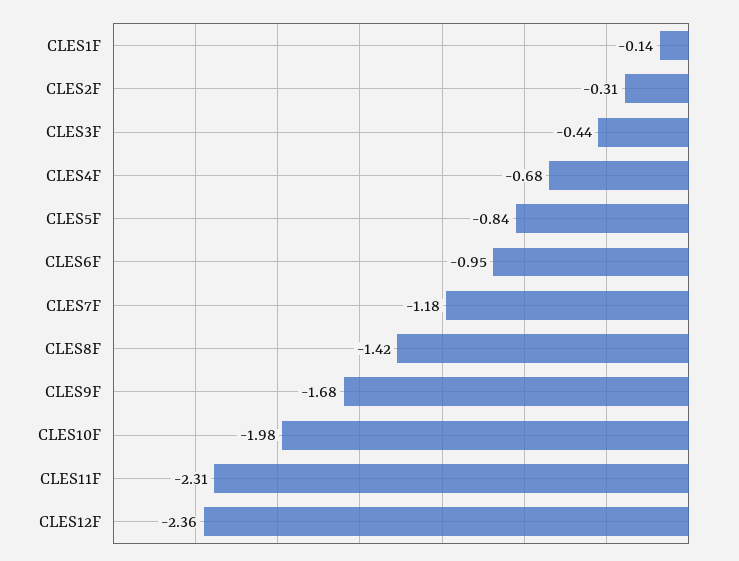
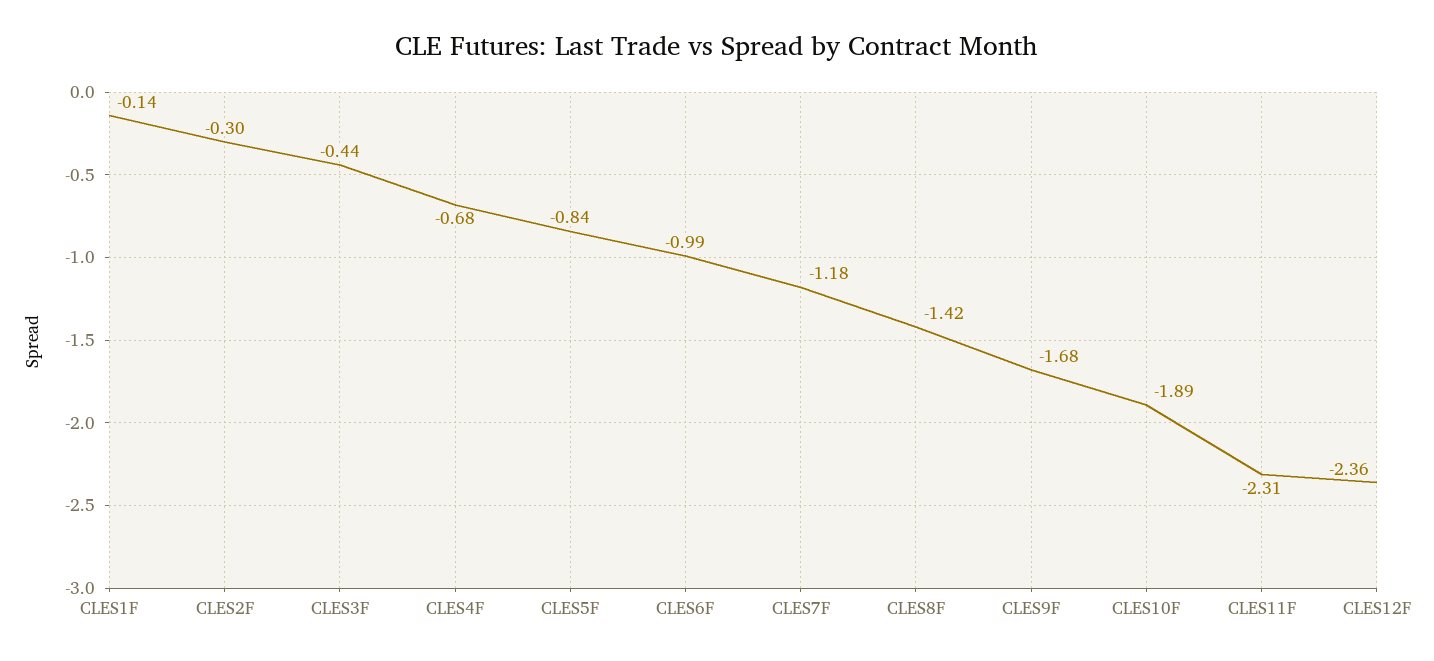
  {
    "CLES1F": -0.14,
-   "CLES2F": -0.31,
+   "CLES2F": -0.3,
    "CLES3F": -0.44,
    "CLES4F": -0.68,
    "CLES5F": -0.84,
-   "CLES6F": -0.95,
+   "CLES6F": -0.99,
    "CLES7F": -1.18,
    "CLES8F": -1.42,
    "CLES9F": -1.68,
-   "CLES10F": -1.98,
+   "CLES10F": -1.89,
    "CLES11F": -2.31,
    "CLES12F": -2.36
  }

